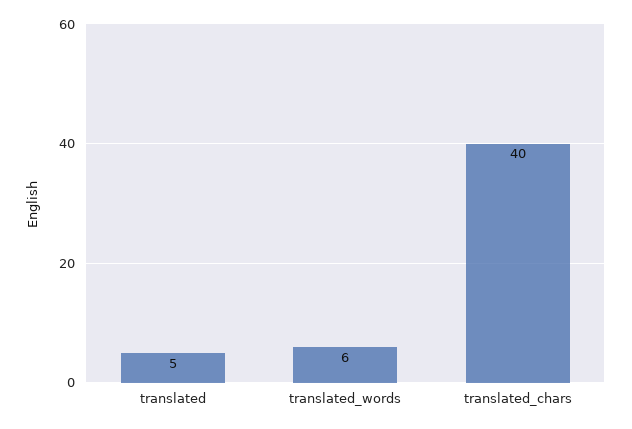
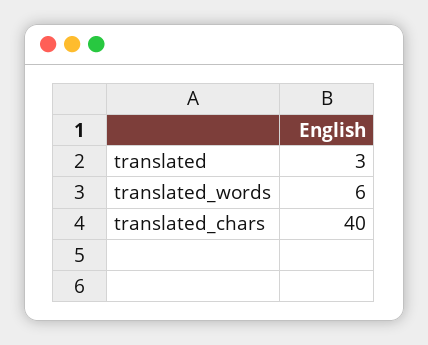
  {
-   "translated": 5,
+   "translated": 3,
    "translated_words": 6,
    "translated_chars": 40
  }

